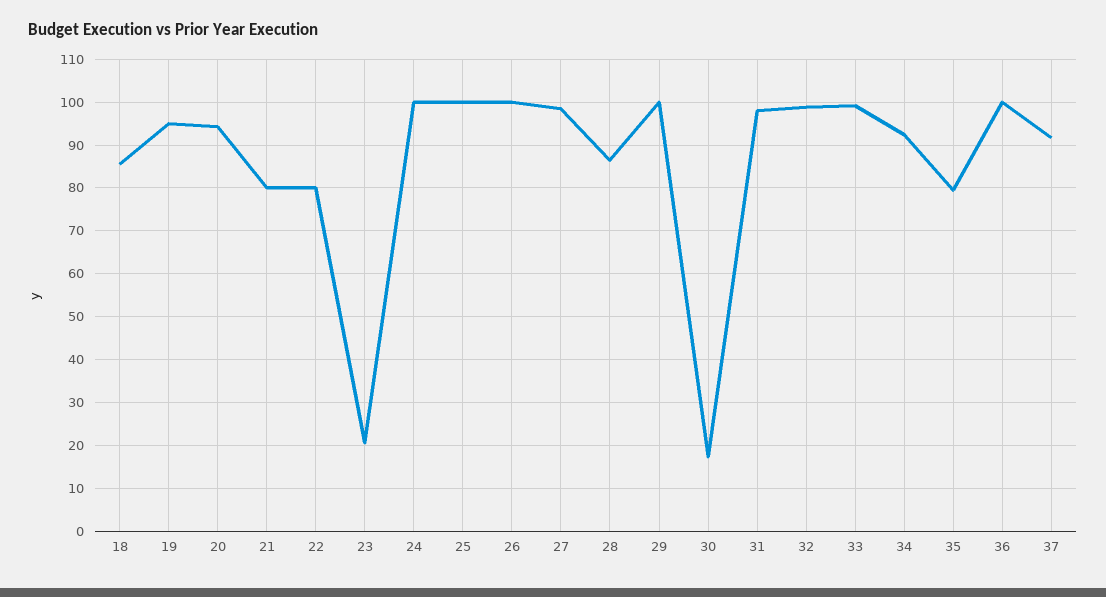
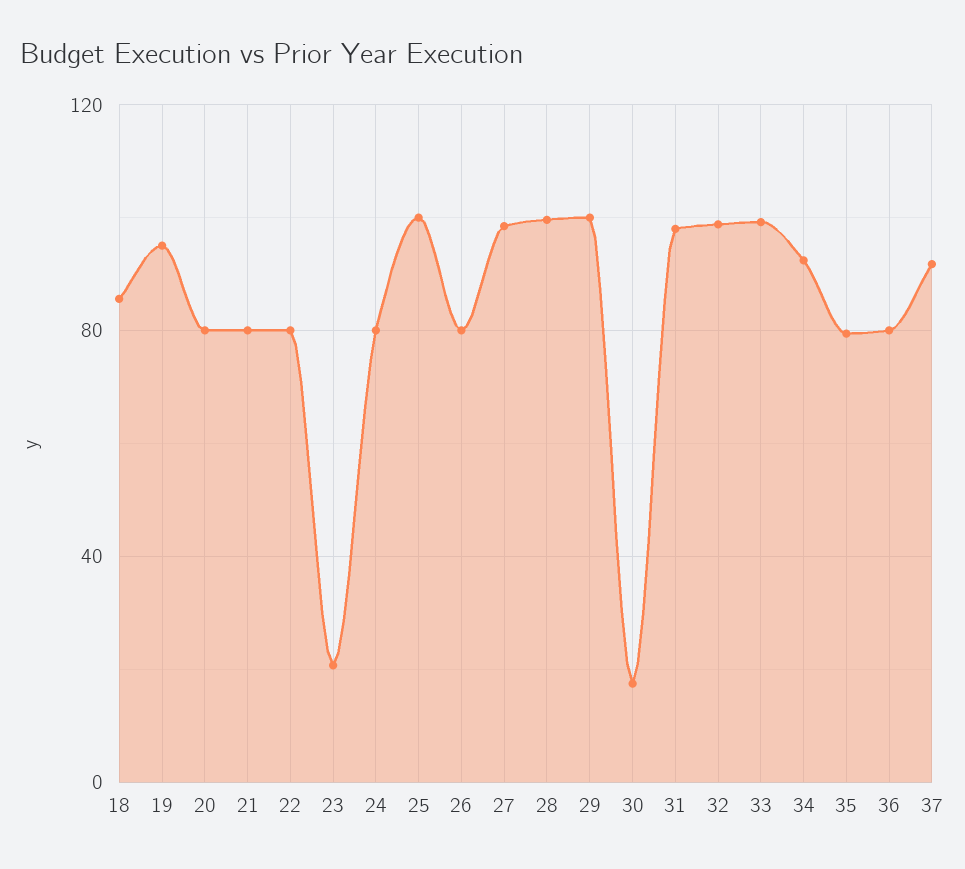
  {
    "18": 86,
    "19": 96,
-   "20": 94,
+   "20": 80,
    "21": 80,
    "22": 80,
    "23": 20,
-   "24": 100,
+   "24": 80,
    "25": 100,
-   "26": 100,
+   "26": 80,
    "27": 98,
-   "28": 86,
+   "28": 100,
    "29": 100,
    "30": 18,
    "31": 98,
    "32": 98,
    "33": 100,
    "34": 92,
    "35": 80,
-   "36": 100,
+   "36": 80,
    "37": 92
  }

